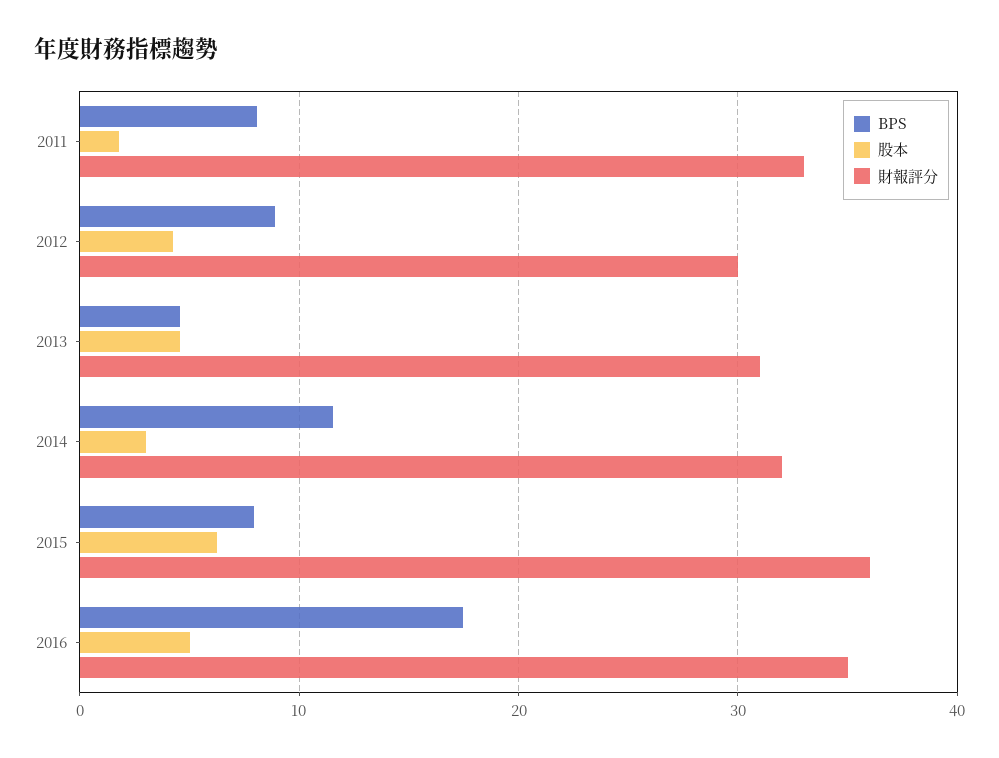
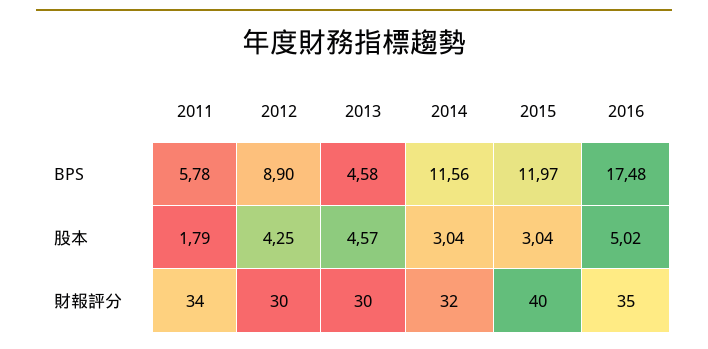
  {
    "BPS": {
-     "2011": 8,
+     "2011": 5.78,
      "2012": 8.9,
      "2013": 4.58,
      "2014": 11.56,
-     "2015": 8,
+     "2015": 11.97,
      "2016": 17.48
    },
    "股本": {
      "2011": 1.79,
      "2012": 4.25,
      "2013": 4.57,
      "2014": 3.04,
-     "2015": 6,
+     "2015": 3.04,
      "2016": 5.02
    },
    "財報評分": {
-     "2011": 33,
+     "2011": 34,
      "2012": 30,
-     "2013": 31,
+     "2013": 30,
      "2014": 32,
-     "2015": 36,
+     "2015": 40,
      "2016": 35
    }
  }

